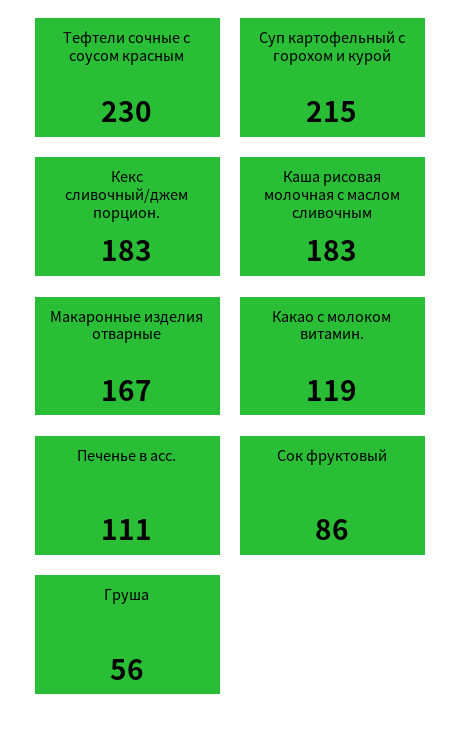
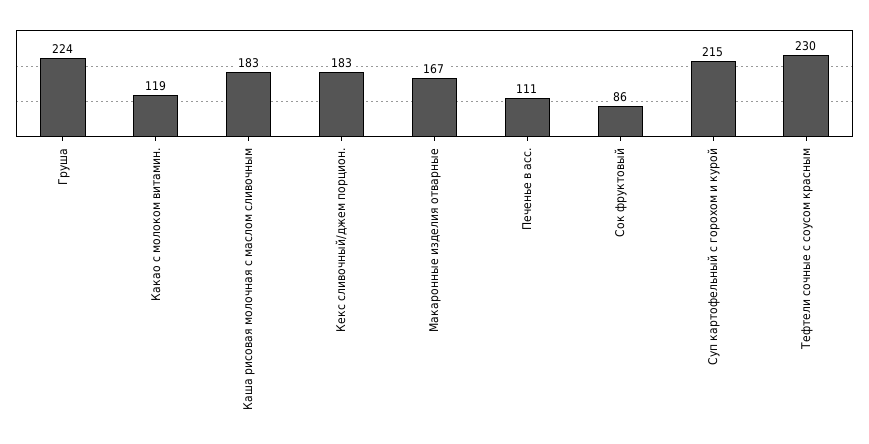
  {
    "Тефтели сочные с соусом красным": 230,
    "Суп картофельный с горохом и курой": 215,
    "Кекс сливочный/джем порцион.": 183,
    "Каша рисовая молочная с маслом сливочным": 183,
    "Макаронные изделия отварные": 167,
    "Какао с молоком витамин.": 119,
    "Печенье в асс.": 111,
    "Сок фруктовый": 86,
-   "Груша": 56
+   "Груша": 224
  }

